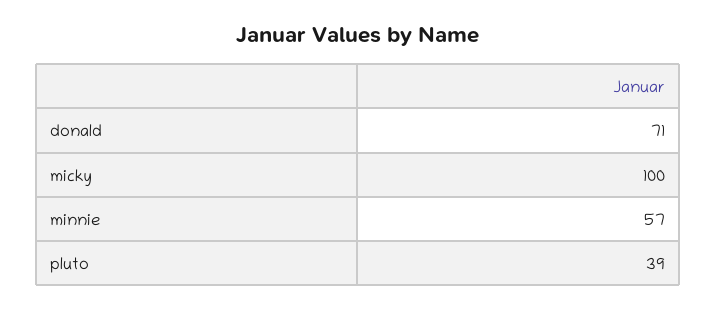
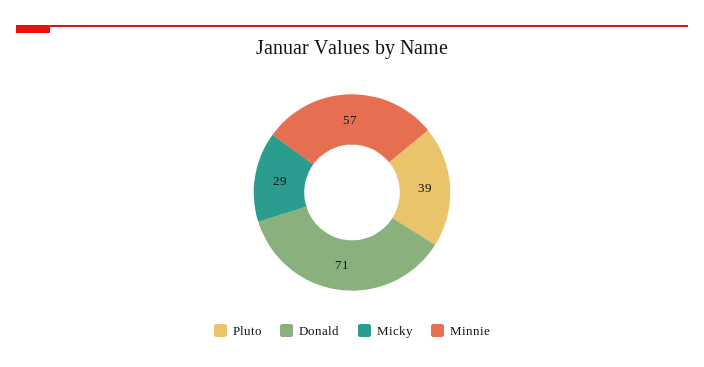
  {
    "donald": 71,
-   "micky": 100,
+   "micky": 29,
    "minnie": 57,
    "pluto": 39
  }

